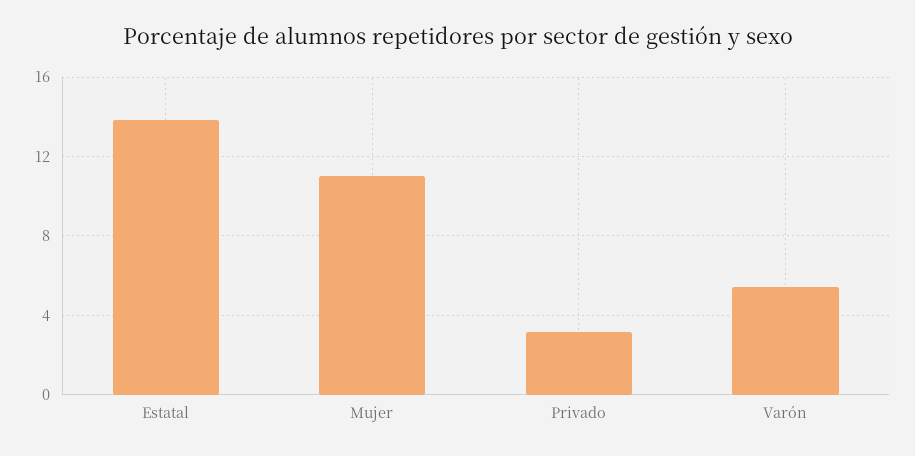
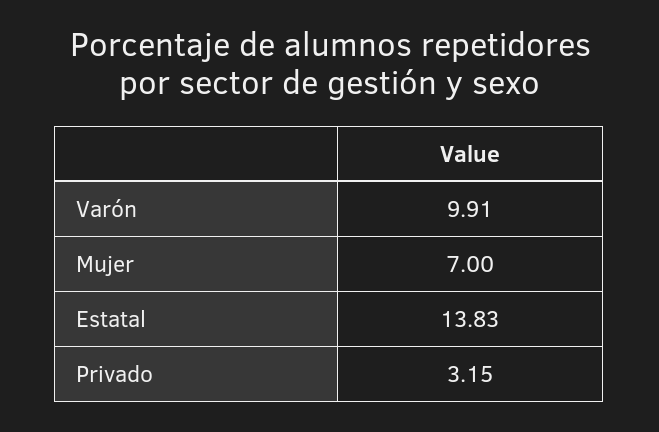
  {
    "Estatal": 13.83,
-   "Mujer": 11,
+   "Mujer": 7,
    "Privado": 3.15,
-   "Varón": 5.5
+   "Varón": 9.91
  }

